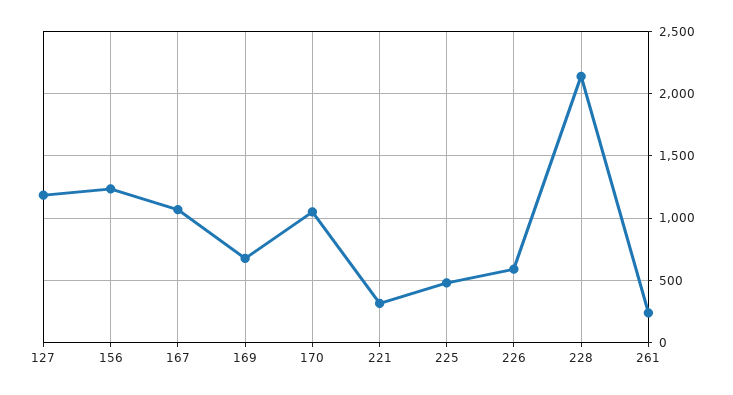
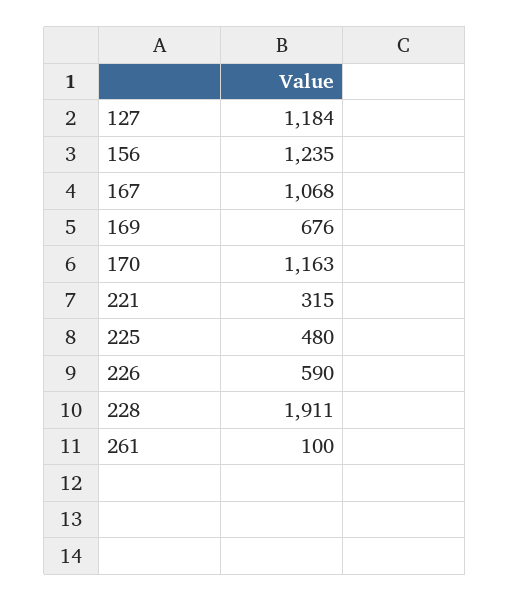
  {
    "127": 1184,
    "156": 1235,
    "167": 1068,
    "169": 676,
-   "170": 1050,
+   "170": 1163,
    "221": 315,
    "225": 480,
    "226": 590,
-   "228": 2150,
+   "228": 1911,
-   "261": 250
+   "261": 100
  }

